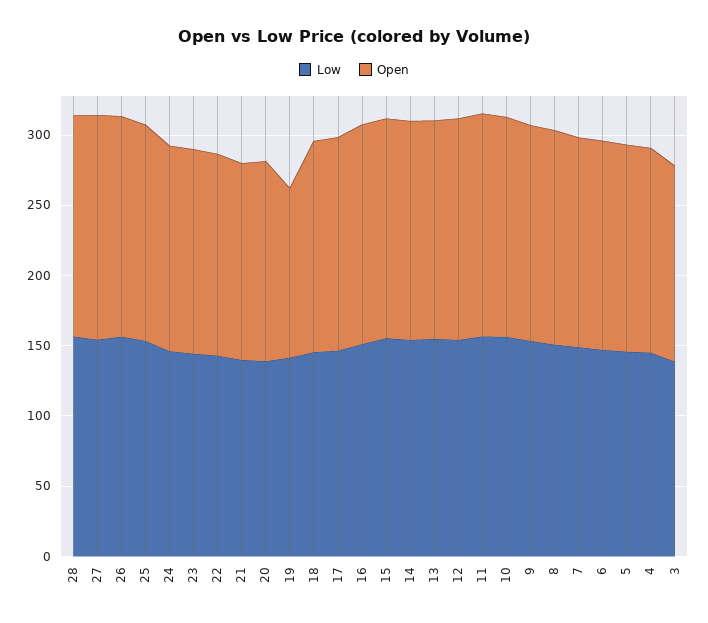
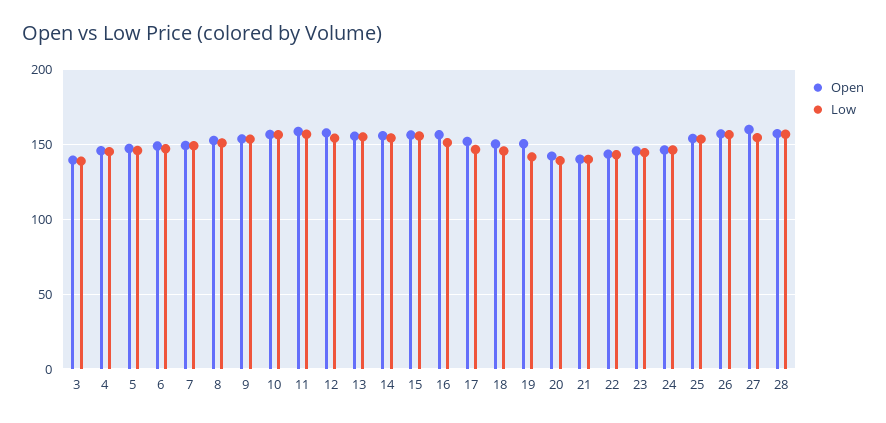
  {
    "Low": {
      "28": 155,
      "27": 155,
      "26": 155,
      "25": 155,
      "24": 145,
      "23": 145,
      "22": 145,
      "21": 140,
      "20": 140,
      "19": 140,
      "18": 145,
      "17": 145,
      "16": 150,
      "15": 155,
      "14": 155,
      "13": 155,
      "12": 155,
      "11": 155,
      "10": 155,
      "9": 155,
      "8": 150,
      "7": 150,
      "6": 145,
      "5": 145,
      "4": 145,
      "3": 140
    },
    "Open": {
      "28": 155,
      "27": 160,
      "26": 155,
      "25": 155,
      "24": 145,
      "23": 145,
      "22": 145,
      "21": 140,
      "20": 140,
-     "19": 120,
+     "19": 150,
      "18": 150,
      "17": 150,
      "16": 155,
      "15": 155,
      "14": 155,
      "13": 155,
      "12": 160,
      "11": 160,
      "10": 155,
      "9": 155,
      "8": 155,
      "7": 150,
      "6": 150,
      "5": 145,
      "4": 145,
      "3": 140
    }
  }

